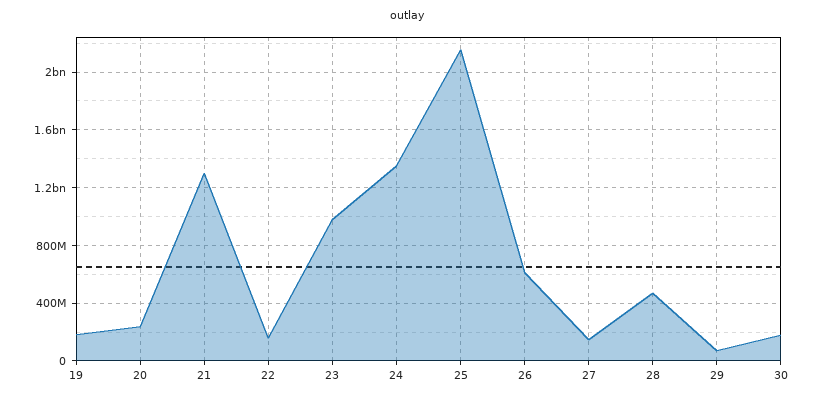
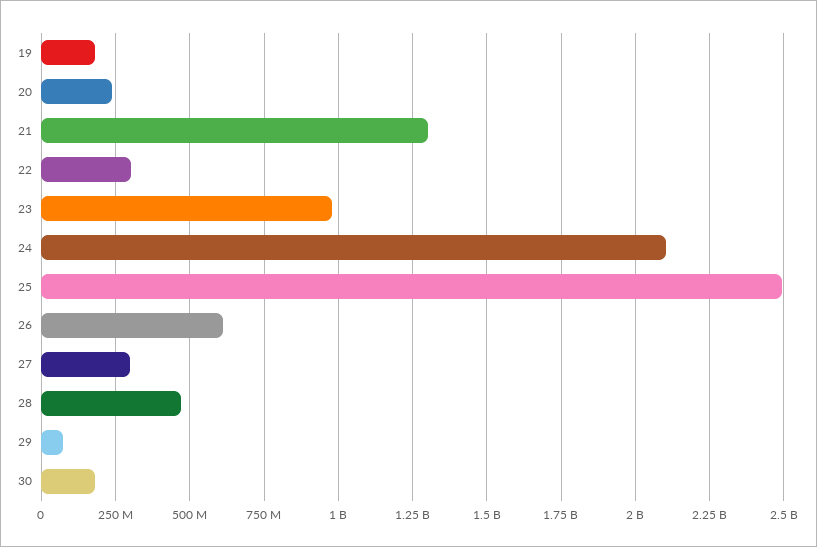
  {
    "19": 175000000,
    "20": 225000000,
    "21": 1300000000,
-   "22": 150000000,
+   "22": 300000000,
    "23": 975000000,
-   "24": 1350000000,
+   "24": 2100000000,
-   "25": 2150000000,
+   "25": 2500000000,
    "26": 600000000,
-   "27": 150000000,
+   "27": 300000000,
    "28": 475000000,
    "29": 75000000,
    "30": 175000000
  }

